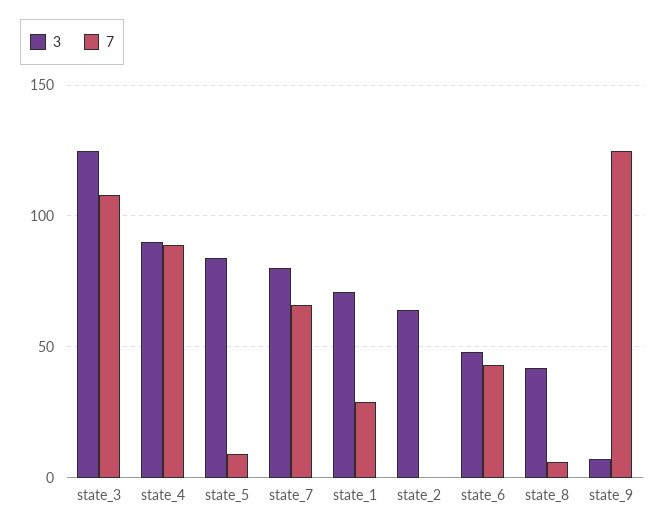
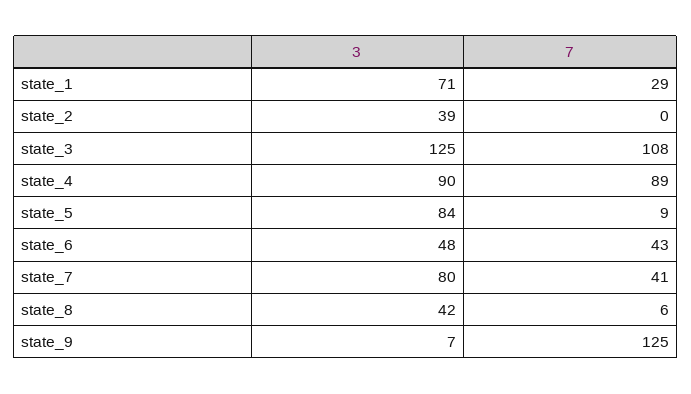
  {
    "3": {
      "state_3": 125,
      "state_4": 90,
      "state_5": 84,
      "state_7": 80,
      "state_1": 71,
-     "state_2": 65,
+     "state_2": 39,
      "state_6": 48,
      "state_8": 42,
      "state_9": 7
    },
    "7": {
      "state_3": 108,
      "state_4": 89,
      "state_5": 9,
-     "state_7": 65,
+     "state_7": 41,
      "state_1": 29,
      "state_2": 0,
      "state_6": 43,
      "state_8": 6,
      "state_9": 125
    }
  }

